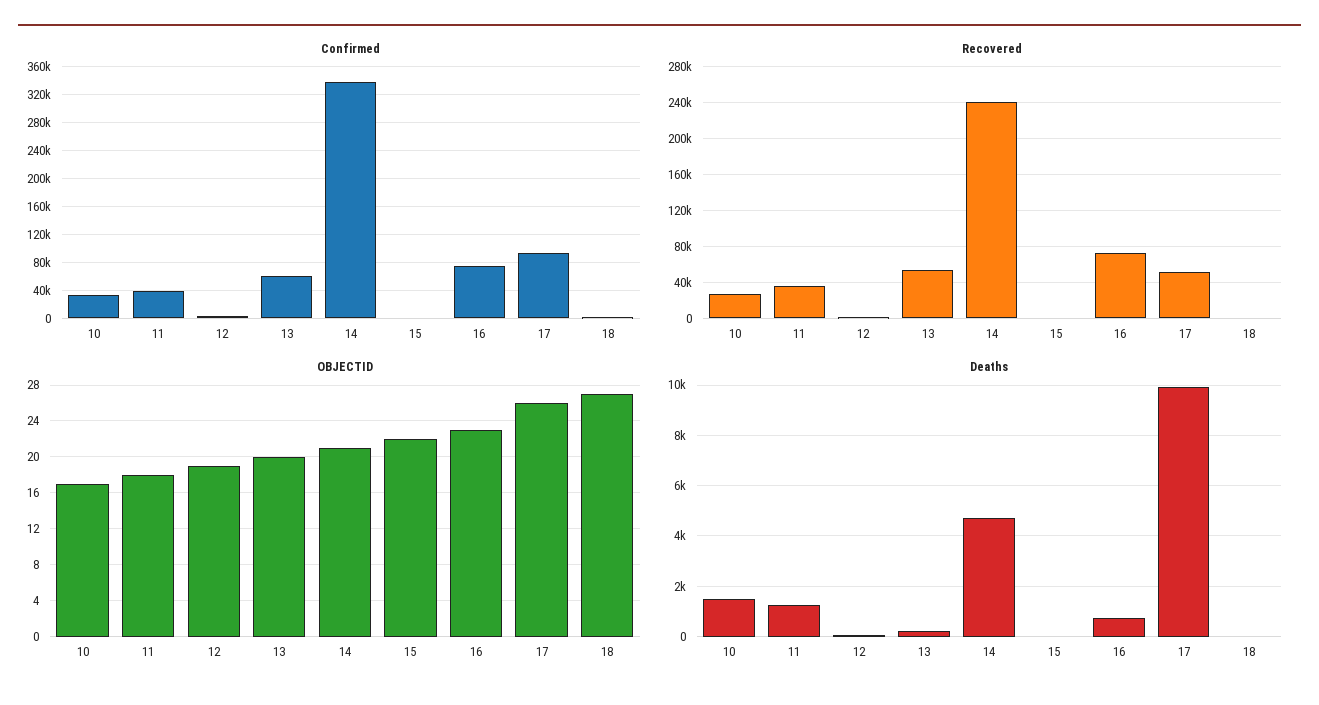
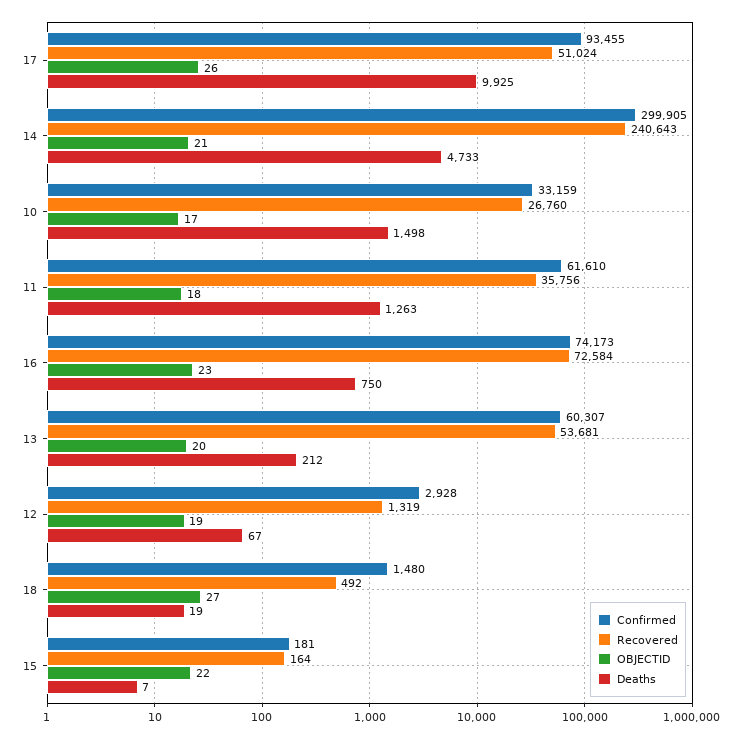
  {
    "Confirmed": {
      "10": 33159,
-     "11": 40000,
+     "11": 61610,
      "12": 2928,
      "13": 60307,
-     "14": 340000,
+     "14": 299905,
      "15": 181,
      "16": 74173,
      "17": 93455,
      "18": 1480
    },
    "Recovered": {
      "10": 26760,
      "11": 35756,
      "12": 1319,
      "13": 53681,
      "14": 240643,
      "15": 164,
      "16": 72584,
      "17": 51024,
      "18": 492
    },
    "OBJECTID": {
      "10": 17,
      "11": 18,
      "12": 19,
      "13": 20,
      "14": 21,
      "15": 22,
      "16": 23,
      "17": 26,
      "18": 27
    },
    "Deaths": {
      "10": 1498,
      "11": 1263,
      "12": 67,
      "13": 212,
      "14": 4733,
      "15": 7,
      "16": 750,
      "17": 9925,
      "18": 19
    }
  }

